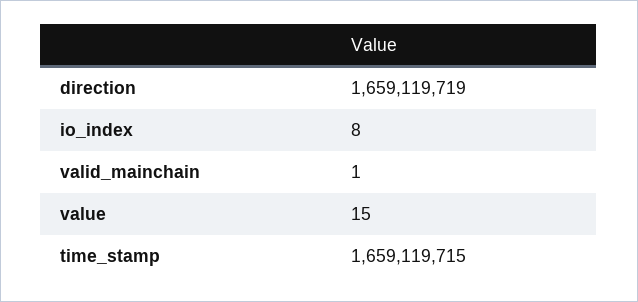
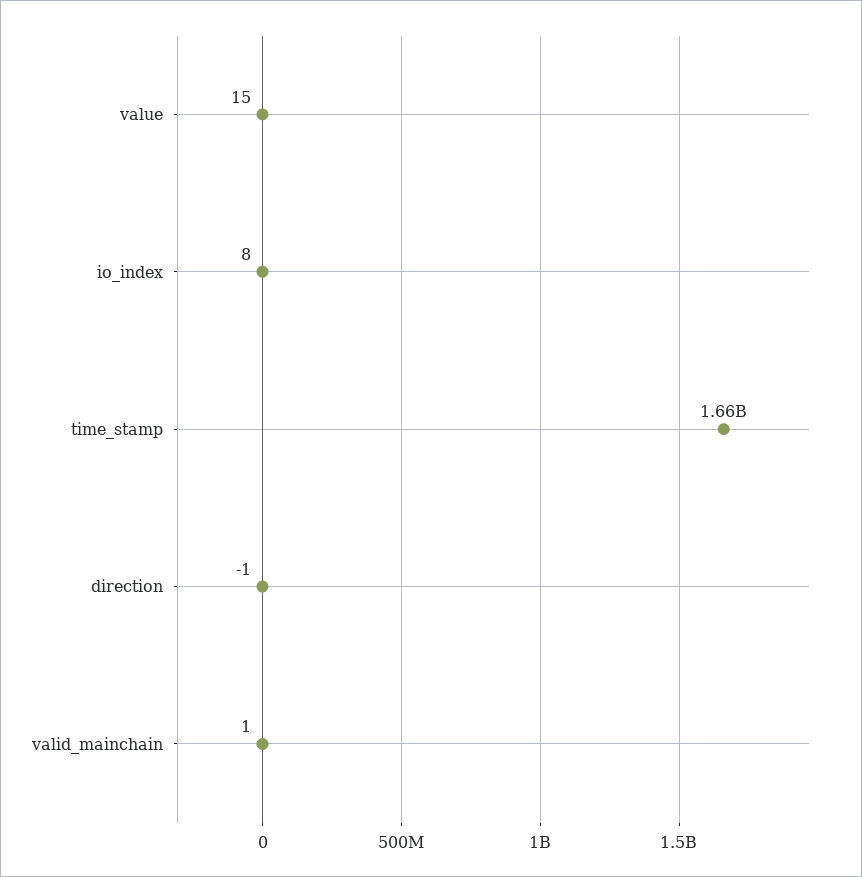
  {
-   "direction": 1659119719,
+   "direction": -1,
    "io_index": 8,
    "valid_mainchain": 1,
    "value": 15,
    "time_stamp": 1659119715
  }

